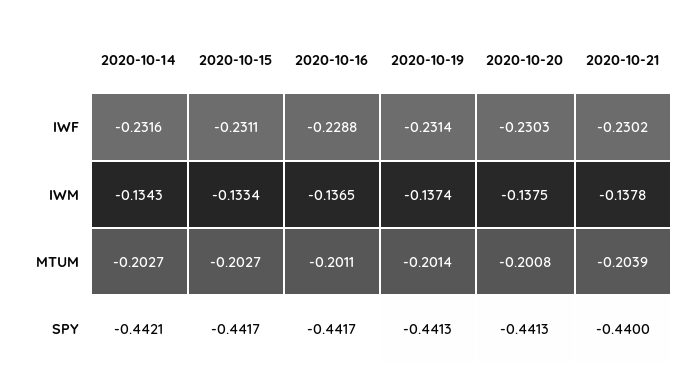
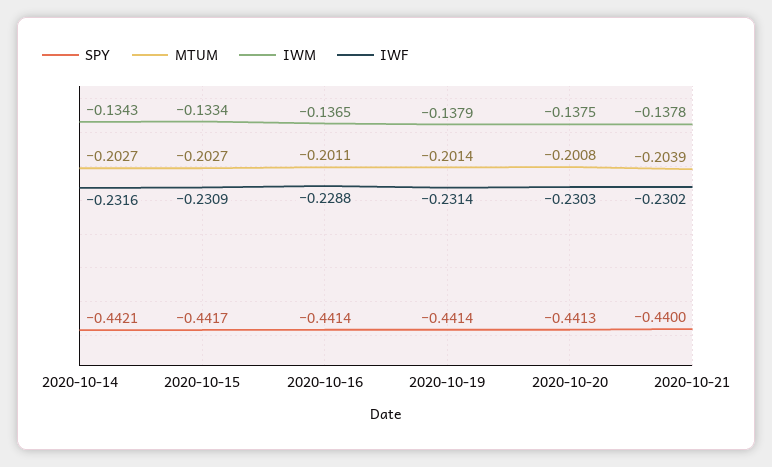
  {
    "IWF": {
      "2020-10-14": -0.2316,
-     "2020-10-15": -0.2311,
+     "2020-10-15": -0.2309,
      "2020-10-16": -0.2288,
      "2020-10-19": -0.2314,
      "2020-10-20": -0.2303,
      "2020-10-21": -0.2302
    },
    "IWM": {
      "2020-10-14": -0.1343,
      "2020-10-15": -0.1334,
      "2020-10-16": -0.1365,
-     "2020-10-19": -0.1374,
+     "2020-10-19": -0.1379,
      "2020-10-20": -0.1375,
      "2020-10-21": -0.1378
    },
    "MTUM": {
      "2020-10-14": -0.2027,
      "2020-10-15": -0.2027,
      "2020-10-16": -0.2011,
      "2020-10-19": -0.2014,
      "2020-10-20": -0.2008,
      "2020-10-21": -0.2039
    },
    "SPY": {
      "2020-10-14": -0.4421,
      "2020-10-15": -0.4417,
-     "2020-10-16": -0.4417,
+     "2020-10-16": -0.4414,
-     "2020-10-19": -0.4413,
+     "2020-10-19": -0.4414,
      "2020-10-20": -0.4413,
      "2020-10-21": -0.44
    }
  }

